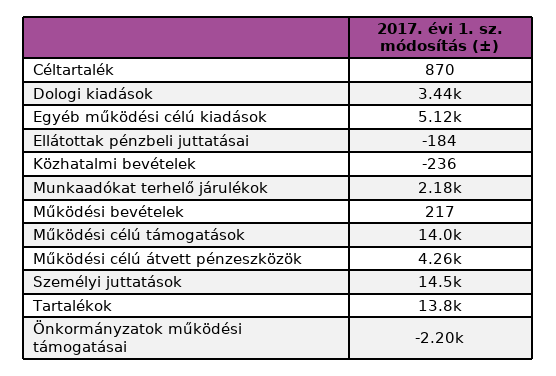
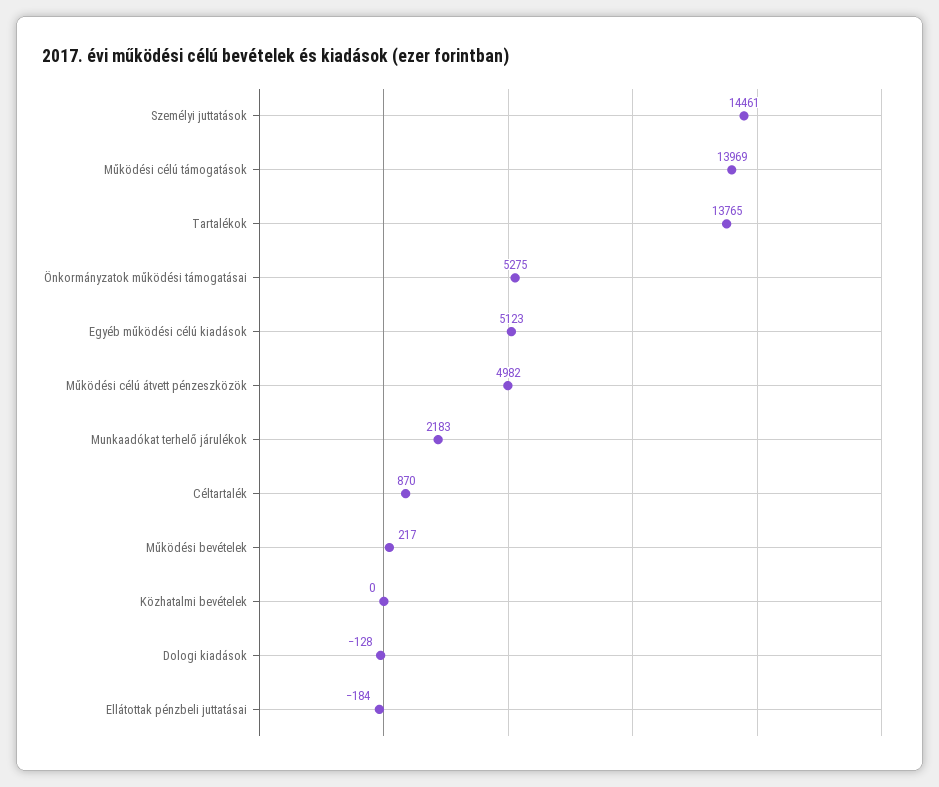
  {
    "Céltartalék": 870,
-   "Dologi kiadások": 3440,
+   "Dologi kiadások": -128,
    "Egyéb működési célú kiadások": 5123,
    "Ellátottak pénzbeli juttatásai": -184,
-   "Közhatalmi bevételek": -236,
+   "Közhatalmi bevételek": 0,
    "Munkaadókat terhelő járulékok": 2183,
    "Működési bevételek": 217,
    "Működési célú támogatások": 13969,
-   "Működési célú átvett pénzeszközök": 4260,
+   "Működési célú átvett pénzeszközök": 4982,
    "Személyi juttatások": 14461,
    "Tartalékok": 13765,
-   "Önkormányzatok működési támogatásai": -2200
+   "Önkormányzatok működési támogatásai": 5275
  }

